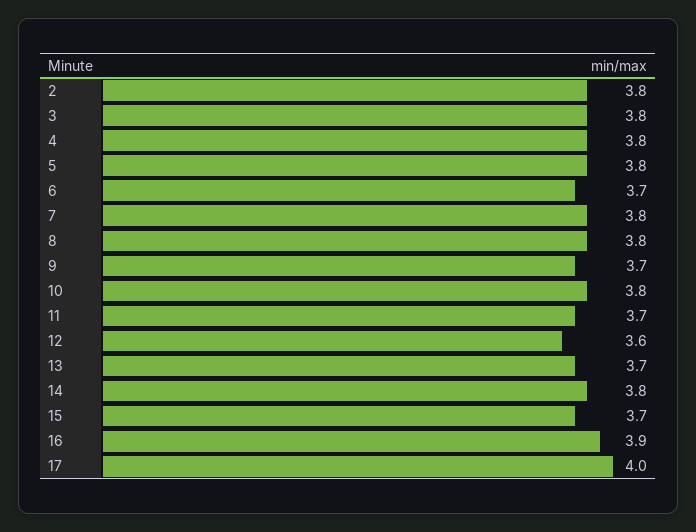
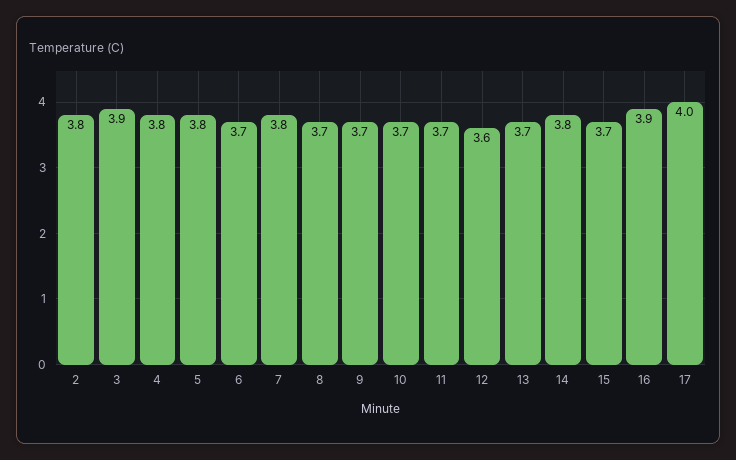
  {
    "2": 3.8,
-   "3": 3.8,
+   "3": 3.9,
    "4": 3.8,
    "5": 3.8,
    "6": 3.7,
    "7": 3.8,
-   "8": 3.8,
+   "8": 3.7,
    "9": 3.7,
-   "10": 3.8,
+   "10": 3.7,
    "11": 3.7,
    "12": 3.6,
    "13": 3.7,
    "14": 3.8,
    "15": 3.7,
    "16": 3.9,
    "17": 4
  }

